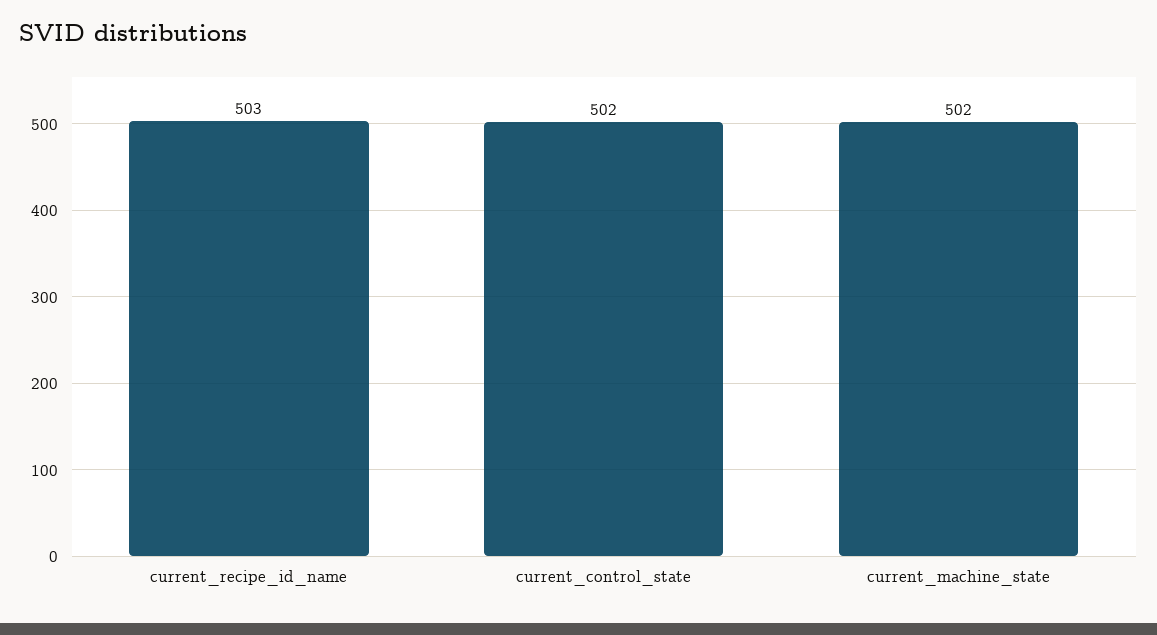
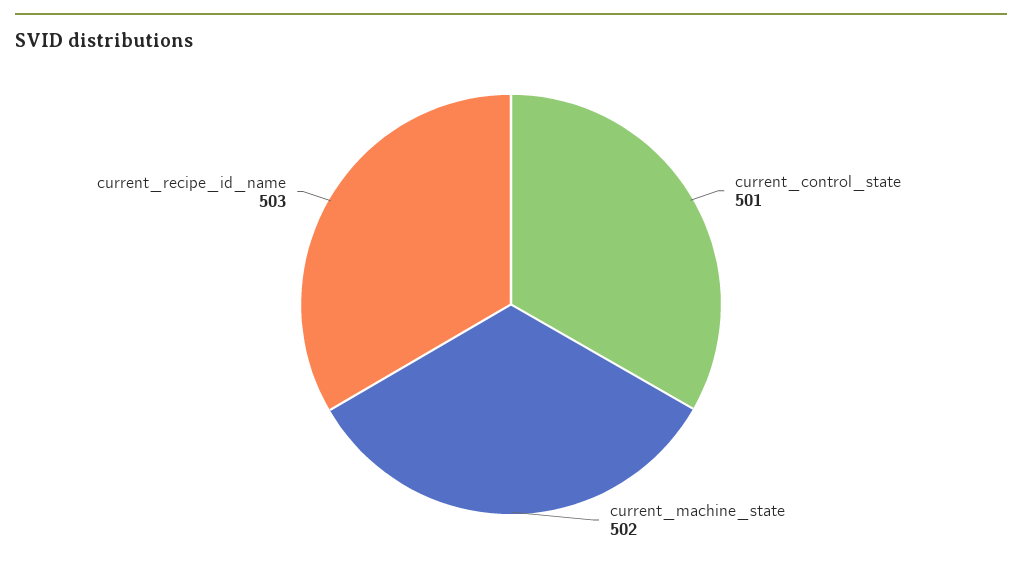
  {
    "current_recipe_id_name": 503,
-   "current_control_state": 502,
+   "current_control_state": 501,
    "current_machine_state": 502
  }

